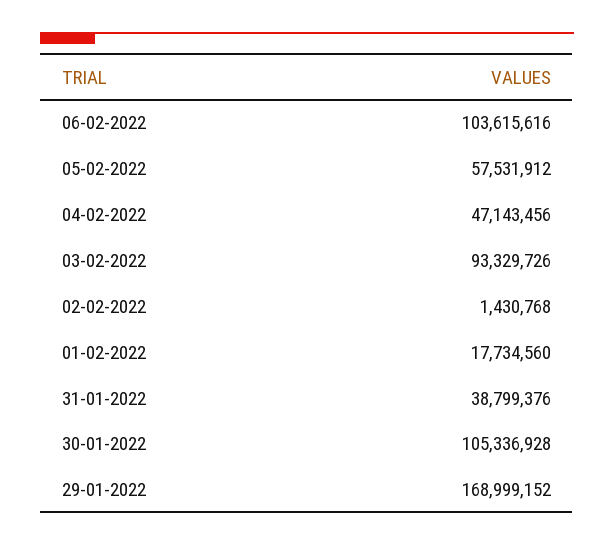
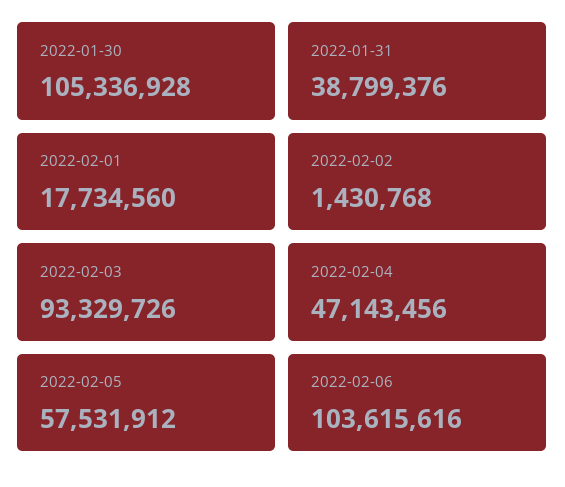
  {
    "06-02-2022": 103615616,
    "05-02-2022": 57531912,
    "04-02-2022": 47143456,
    "03-02-2022": 93329726,
    "02-02-2022": 1430768,
    "01-02-2022": 17734560,
    "31-01-2022": 38799376,
-   "30-01-2022": 105336928,
+   "30-01-2022": 105336928
-   "29-01-2022": 168999152
  }

